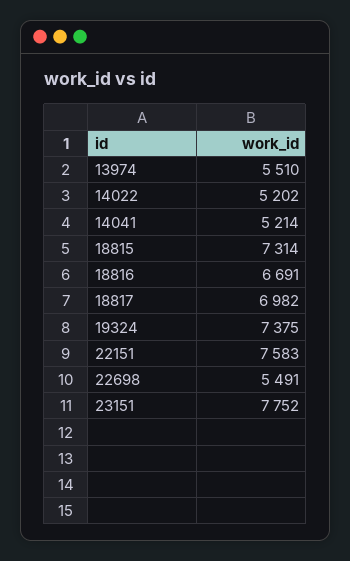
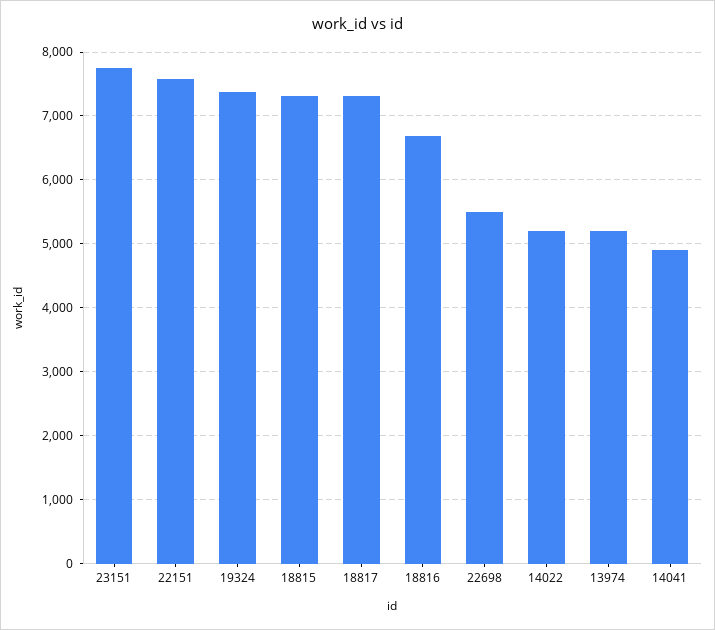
  {
-   "13974": 5510,
+   "13974": 5200,
    "14022": 5202,
-   "14041": 5214,
+   "14041": 4900,
    "18815": 7314,
    "18816": 6691,
-   "18817": 6982,
+   "18817": 7300,
    "19324": 7375,
    "22151": 7583,
    "22698": 5491,
    "23151": 7752
  }

